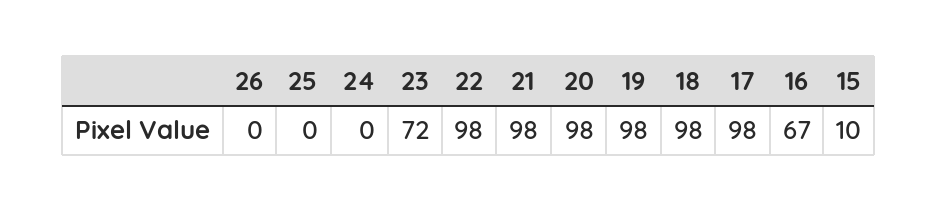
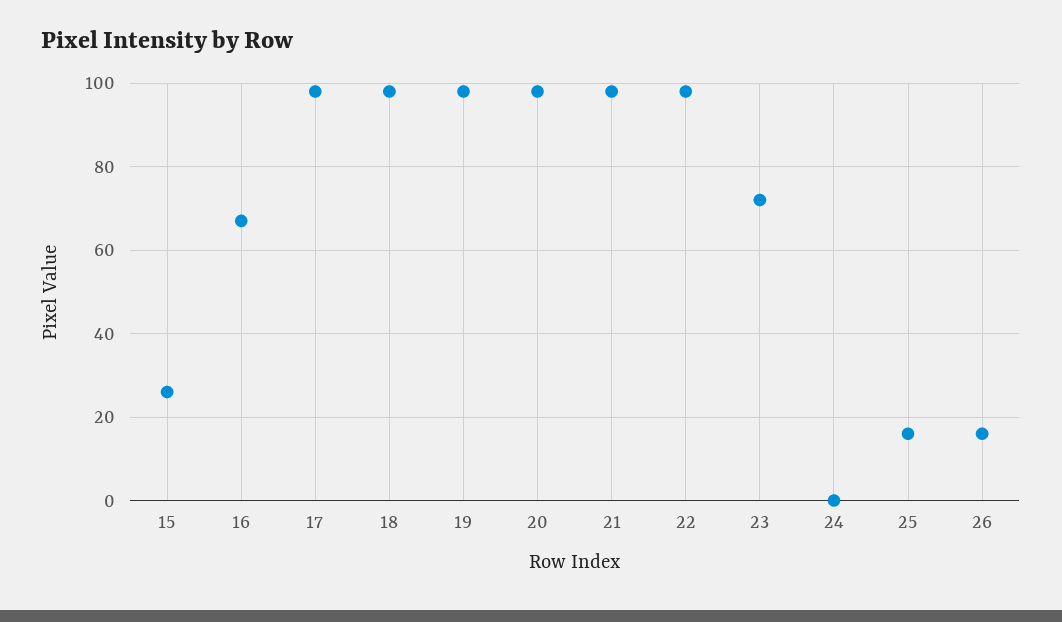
  {
-   "26": 0,
+   "26": 15,
-   "25": 0,
+   "25": 15,
    "24": 0,
    "23": 72,
    "22": 98,
    "21": 98,
    "20": 98,
    "19": 98,
    "18": 98,
    "17": 98,
    "16": 67,
-   "15": 10
+   "15": 25
  }

